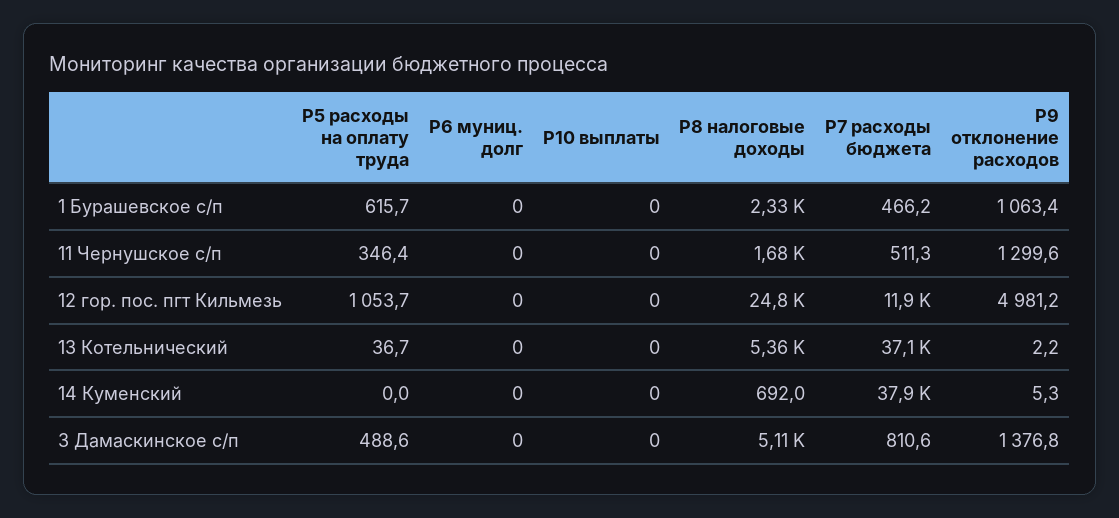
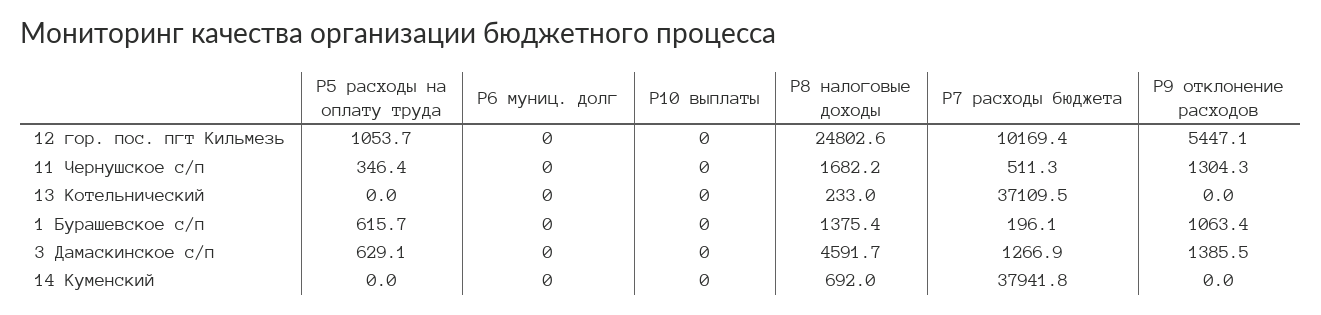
  {
    "Р5 расходы на оплату труда": {
      "1 Бурашевское с/п": 615.7,
      "11 Чернушское с/п": 346.4,
      "12 гор. пос. пгт Кильмезь": 1053.7,
-     "13 Котельнический": 36.7,
+     "13 Котельнический": 0,
      "14 Куменский": 0,
-     "3 Дамаскинское с/п": 488.6
+     "3 Дамаскинское с/п": 629.1
    },
    "Р6 муниц. долг": {
      "1 Бурашевское с/п": 0,
      "11 Чернушское с/п": 0,
      "12 гор. пос. пгт Кильмезь": 0,
      "13 Котельнический": 0,
      "14 Куменский": 0,
      "3 Дамаскинское с/п": 0
    },
    "Р10 выплаты": {
      "1 Бурашевское с/п": 0,
      "11 Чернушское с/п": 0,
      "12 гор. пос. пгт Кильмезь": 0,
      "13 Котельнический": 0,
      "14 Куменский": 0,
      "3 Дамаскинское с/п": 0
    },
    "Р8 налоговые доходы": {
-     "1 Бурашевское с/п": 2330,
+     "1 Бурашевское с/п": 1375.4,
      "11 Чернушское с/п": 1682.2,
      "12 гор. пос. пгт Кильмезь": 24802.6,
-     "13 Котельнический": 5360,
+     "13 Котельнический": 233,
      "14 Куменский": 692,
-     "3 Дамаскинское с/п": 5110
+     "3 Дамаскинское с/п": 4591.7
    },
    "Р7 расходы бюджета": {
-     "1 Бурашевское с/п": 466.2,
+     "1 Бурашевское с/п": 196.1,
      "11 Чернушское с/п": 511.3,
-     "12 гор. пос. пгт Кильмезь": 11900,
+     "12 гор. пос. пгт Кильмезь": 10169.4,
      "13 Котельнический": 37109.5,
      "14 Куменский": 37941.8,
-     "3 Дамаскинское с/п": 810.6
+     "3 Дамаскинское с/п": 1266.9
    },
    "Р9 отклонение расходов": {
      "1 Бурашевское с/п": 1063.4,
-     "11 Чернушское с/п": 1299.6,
+     "11 Чернушское с/п": 1304.3,
-     "12 гор. пос. пгт Кильмезь": 4981.2,
+     "12 гор. пос. пгт Кильмезь": 5447.1,
-     "13 Котельнический": 2.2,
+     "13 Котельнический": 0,
-     "14 Куменский": 5.3,
+     "14 Куменский": 0,
-     "3 Дамаскинское с/п": 1376.8
+     "3 Дамаскинское с/п": 1385.5
    }
  }

